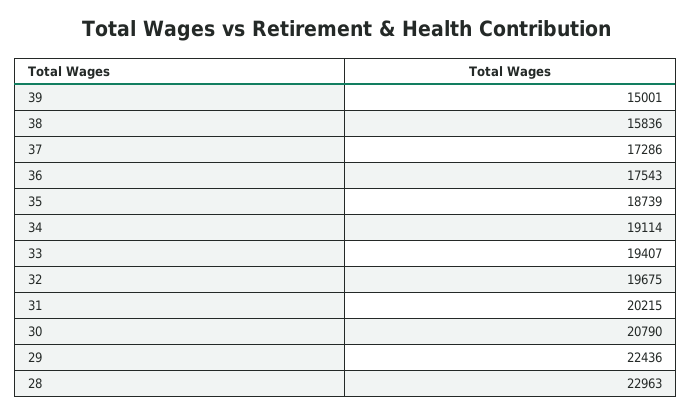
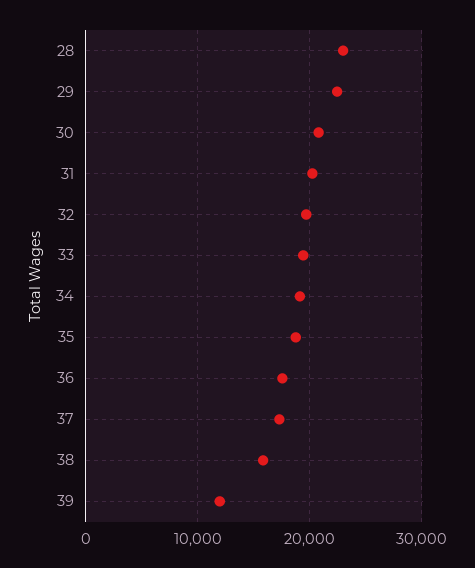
  {
-   "39": 15001,
+   "39": 12000,
    "38": 15836,
    "37": 17286,
    "36": 17543,
    "35": 18739,
    "34": 19114,
    "33": 19407,
    "32": 19675,
    "31": 20215,
    "30": 20790,
    "29": 22436,
    "28": 22963
  }

